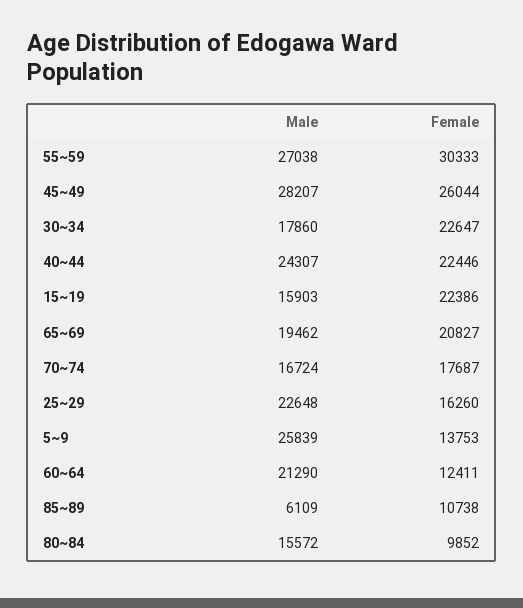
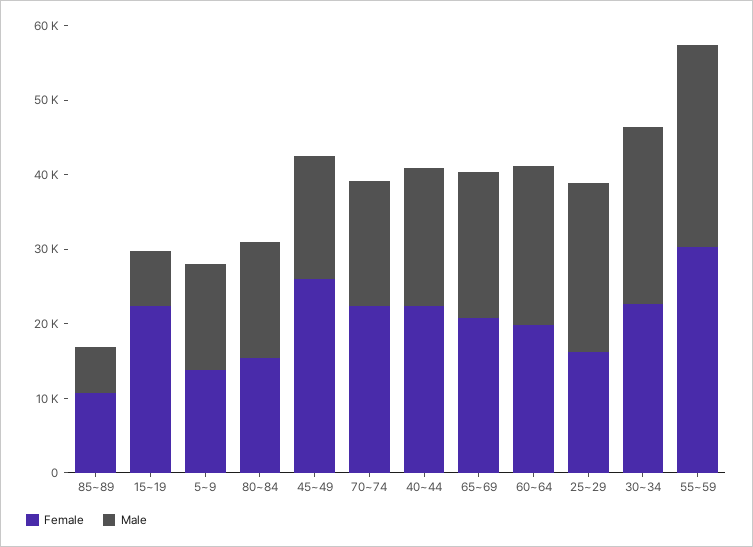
  {
    "Male": {
      "55~59": 27038,
-     "45~49": 28207,
+     "45~49": 16000,
-     "30~34": 17860,
+     "30~34": 24000,
-     "40~44": 24307,
+     "40~44": 18000,
-     "15~19": 15903,
+     "15~19": 8000,
      "65~69": 19462,
      "70~74": 16724,
      "25~29": 22648,
-     "5~9": 25839,
+     "5~9": 14000,
      "60~64": 21290,
      "85~89": 6109,
      "80~84": 15572
    },
    "Female": {
      "55~59": 30333,
      "45~49": 26044,
      "30~34": 22647,
      "40~44": 22446,
      "15~19": 22386,
      "65~69": 20827,
-     "70~74": 17687,
+     "70~74": 22000,
      "25~29": 16260,
      "5~9": 13753,
-     "60~64": 12411,
+     "60~64": 20000,
      "85~89": 10738,
-     "80~84": 9852
+     "80~84": 16000
    }
  }

